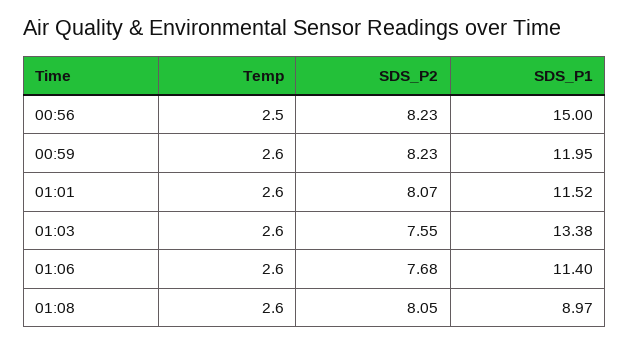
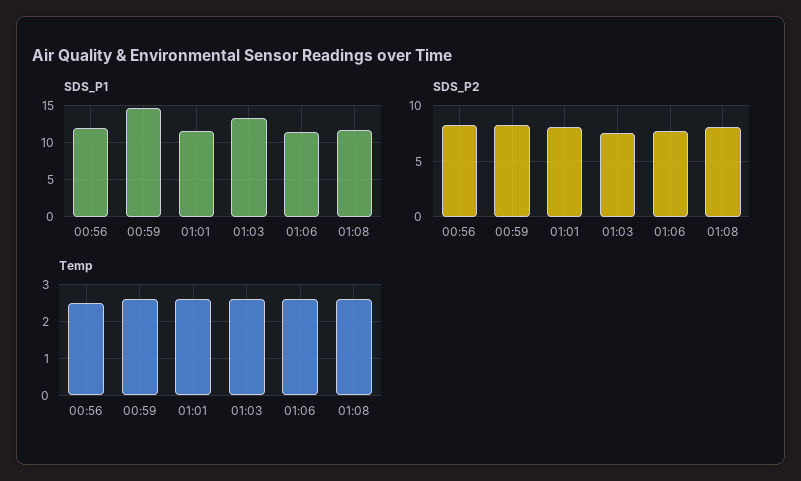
  {
    "Temp": {
      "00:56": 2.5,
      "00:59": 2.6,
      "01:01": 2.6,
      "01:03": 2.6,
      "01:06": 2.6,
      "01:08": 2.6
    },
    "SDS_P2": {
      "00:56": 8.23,
      "00:59": 8.23,
      "01:01": 8.07,
      "01:03": 7.55,
      "01:06": 7.68,
      "01:08": 8.05
    },
    "SDS_P1": {
-     "00:56": 15,
+     "00:56": 12,
-     "00:59": 11.95,
+     "00:59": 15,
      "01:01": 11.52,
      "01:03": 13.38,
      "01:06": 11.4,
-     "01:08": 8.97
+     "01:08": 12
    }
  }

